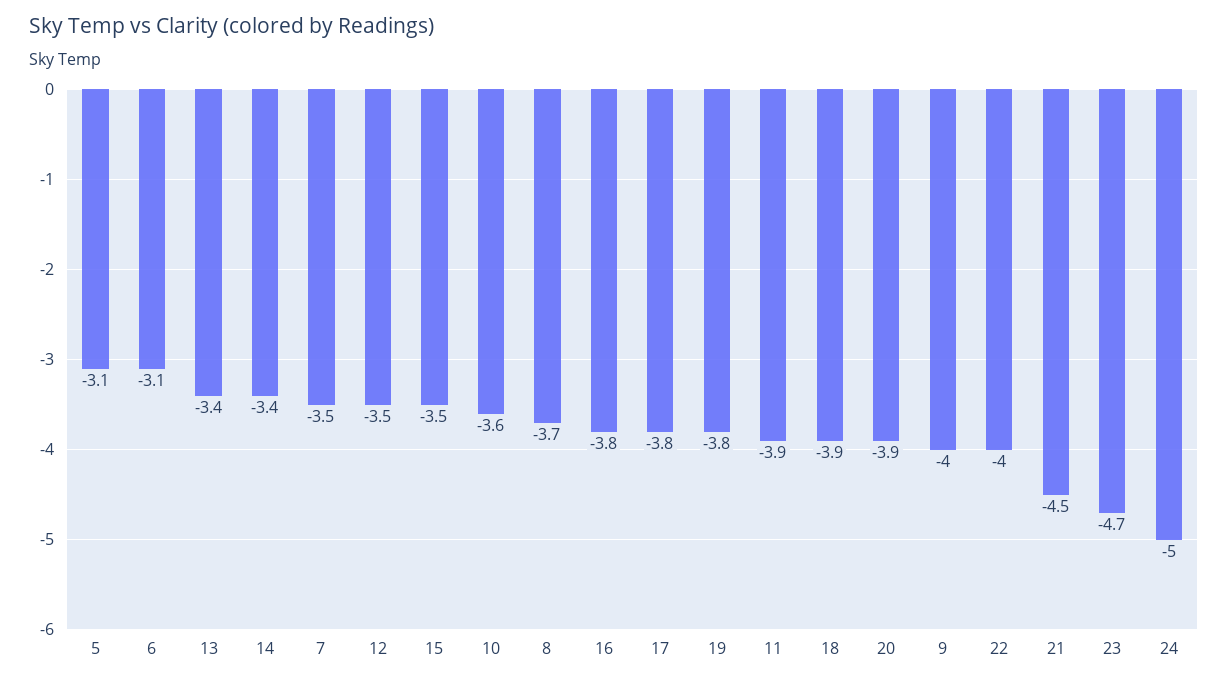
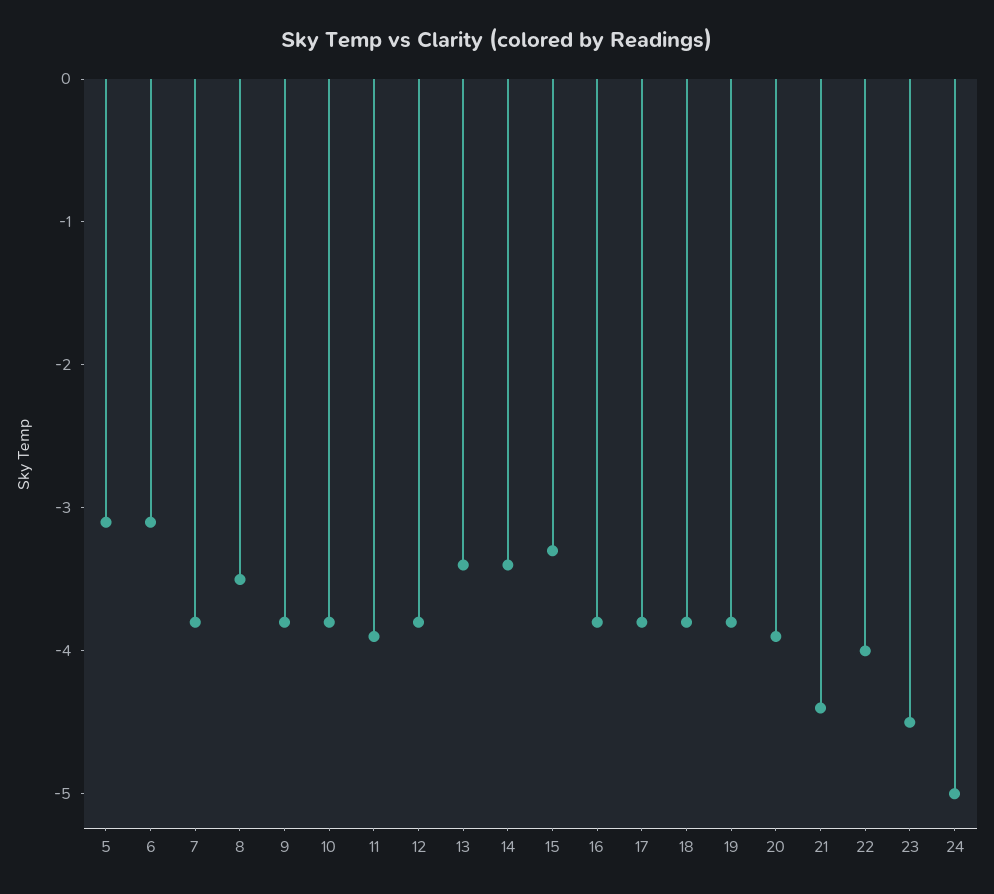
  {
    "5": -3.1,
    "6": -3.1,
    "13": -3.4,
    "14": -3.4,
-   "7": -3.5,
+   "7": -3.8,
-   "12": -3.5,
+   "12": -3.8,
-   "15": -3.5,
+   "15": -3.3,
-   "10": -3.6,
+   "10": -3.8,
-   "8": -3.7,
+   "8": -3.5,
    "16": -3.8,
    "17": -3.8,
    "19": -3.8,
    "11": -3.9,
-   "18": -3.9,
+   "18": -3.8,
    "20": -3.9,
-   "9": -4,
+   "9": -3.8,
    "22": -4,
-   "21": -4.5,
+   "21": -4.4,
-   "23": -4.7,
+   "23": -4.5,
    "24": -5
  }

